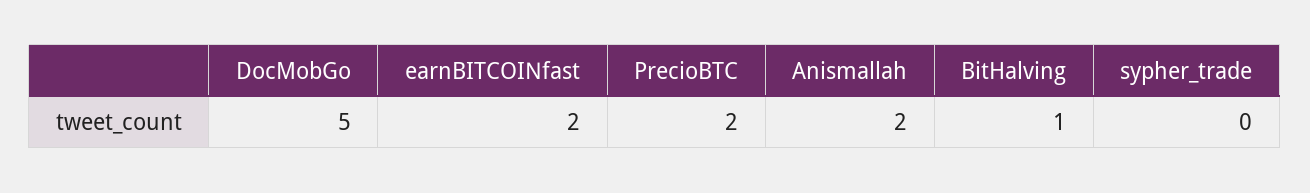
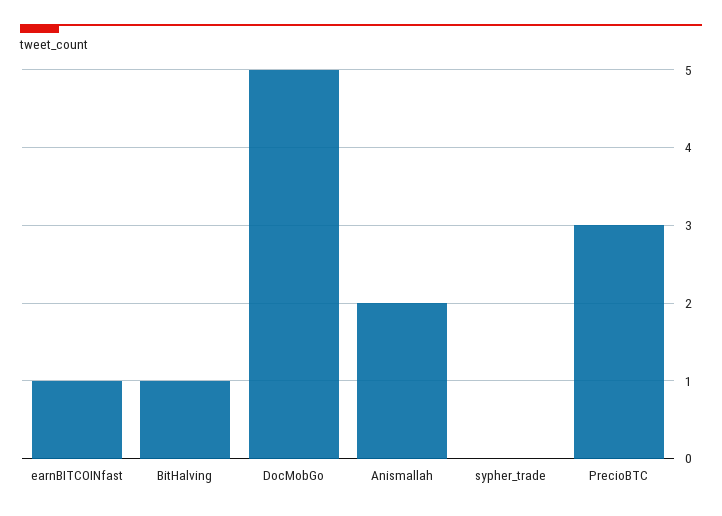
  {
    "DocMobGo": 5,
-   "earnBITCOINfast": 2,
+   "earnBITCOINfast": 1,
-   "PrecioBTC": 2,
+   "PrecioBTC": 3,
    "Anismallah": 2,
    "BitHalving": 1,
    "sypher_trade": 0
  }

